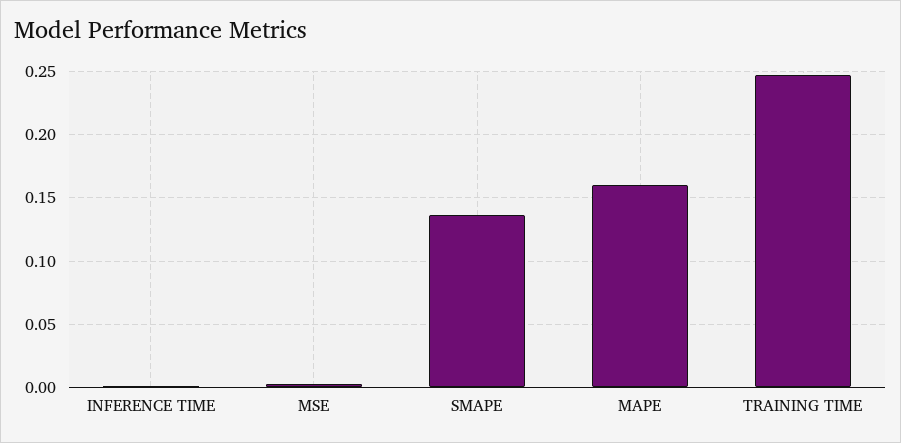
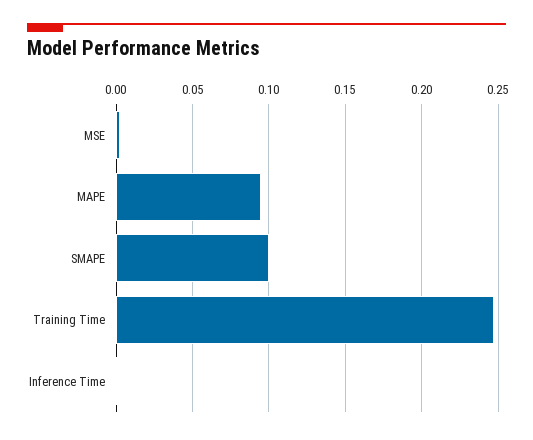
  {
    "INFERENCE TIME": 0,
    "MSE": 0.005,
-   "SMAPE": 0.135,
+   "SMAPE": 0.1,
-   "MAPE": 0.16,
+   "MAPE": 0.095,
    "TRAINING TIME": 0.245
  }

